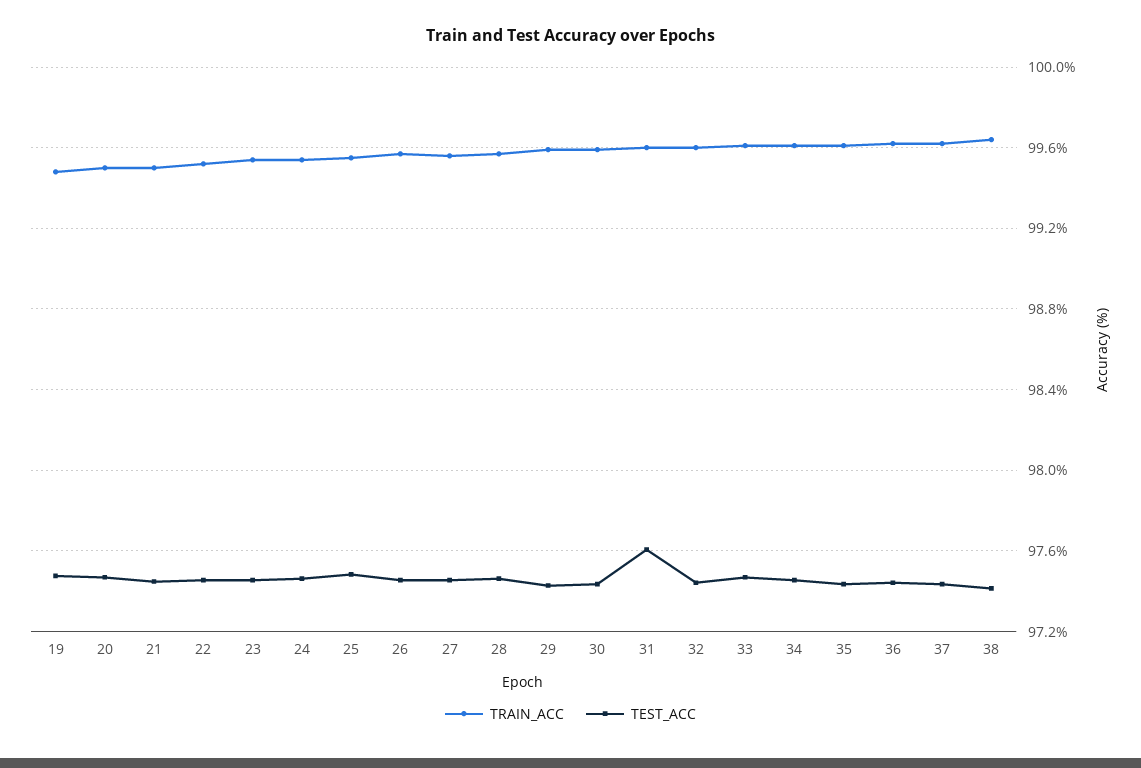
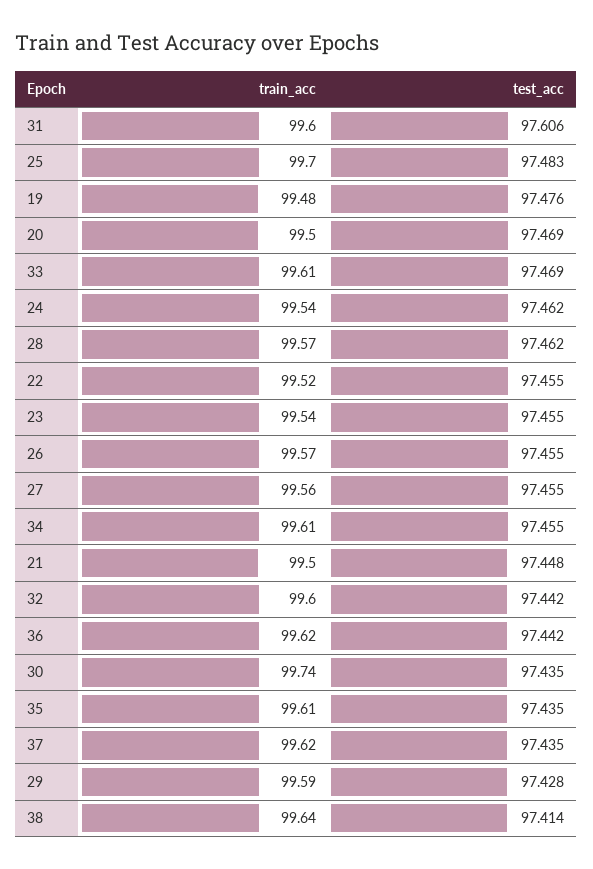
  {
    "TRAIN_ACC": {
      "19": 99.48,
      "20": 99.5,
      "21": 99.5,
      "22": 99.52,
      "23": 99.54,
      "24": 99.54,
-     "25": 99.55,
+     "25": 99.7,
      "26": 99.57,
      "27": 99.56,
      "28": 99.57,
      "29": 99.59,
-     "30": 99.6,
+     "30": 99.74,
      "31": 99.6,
      "32": 99.6,
      "33": 99.61,
      "34": 99.61,
      "35": 99.61,
      "36": 99.62,
      "37": 99.62,
      "38": 99.64
    },
    "TEST_ACC": {
      "19": 97.476,
      "20": 97.469,
      "21": 97.448,
      "22": 97.455,
      "23": 97.455,
      "24": 97.462,
      "25": 97.483,
      "26": 97.455,
      "27": 97.455,
      "28": 97.462,
      "29": 97.428,
      "30": 97.435,
      "31": 97.606,
      "32": 97.442,
      "33": 97.469,
      "34": 97.455,
      "35": 97.435,
      "36": 97.442,
      "37": 97.435,
      "38": 97.414
    }
  }

